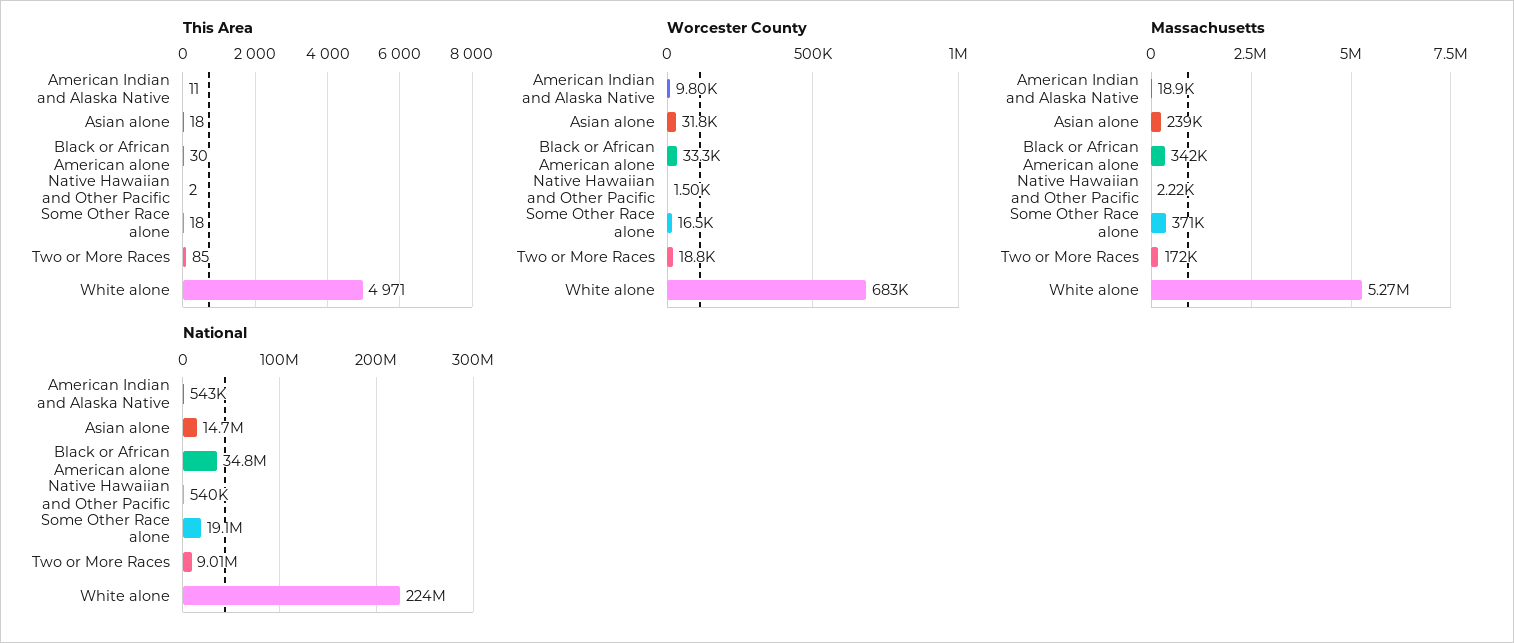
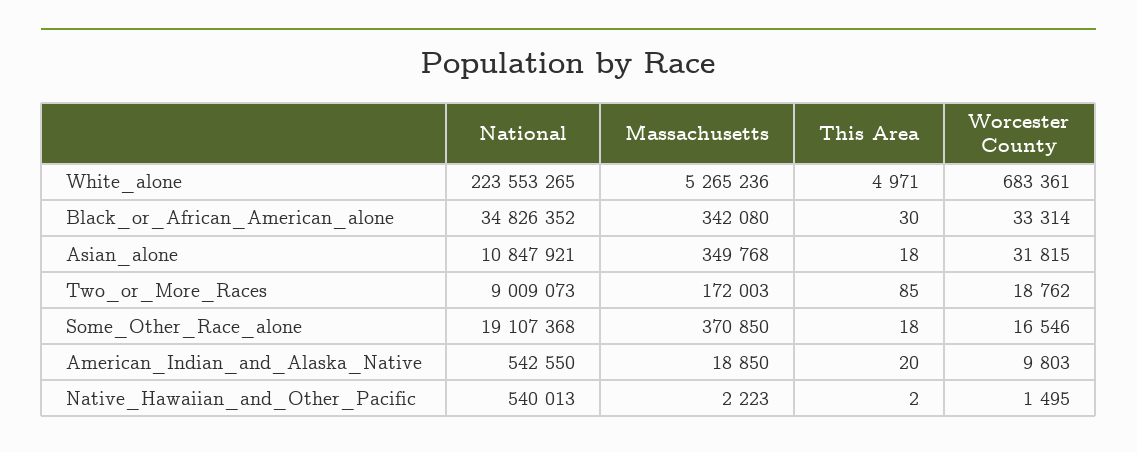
  {
    "This Area": {
-     "American Indian and Alaska Native": 11,
+     "American Indian and Alaska Native": 20,
      "Asian alone": 18,
      "Black or African American alone": 30,
      "Native Hawaiian and Other Pacific": 2,
      "Some Other Race alone": 18,
      "Two or More Races": 85,
      "White alone": 4971
    },
    "Worcester County": {
      "American Indian and Alaska Native": 9803,
      "Asian alone": 31815,
      "Black or African American alone": 33314,
      "Native Hawaiian and Other Pacific": 1495,
      "Some Other Race alone": 16546,
      "Two or More Races": 18762,
      "White alone": 683361
    },
    "Massachusetts": {
      "American Indian and Alaska Native": 18850,
-     "Asian alone": 239000,
+     "Asian alone": 349768,
      "Black or African American alone": 342080,
      "Native Hawaiian and Other Pacific": 2223,
      "Some Other Race alone": 370850,
      "Two or More Races": 172003,
      "White alone": 5265236
    },
    "National": {
      "American Indian and Alaska Native": 542550,
-     "Asian alone": 14700000,
+     "Asian alone": 10847921,
      "Black or African American alone": 34826352,
      "Native Hawaiian and Other Pacific": 540013,
      "Some Other Race alone": 19107368,
      "Two or More Races": 9009073,
      "White alone": 223553265
    }
  }

